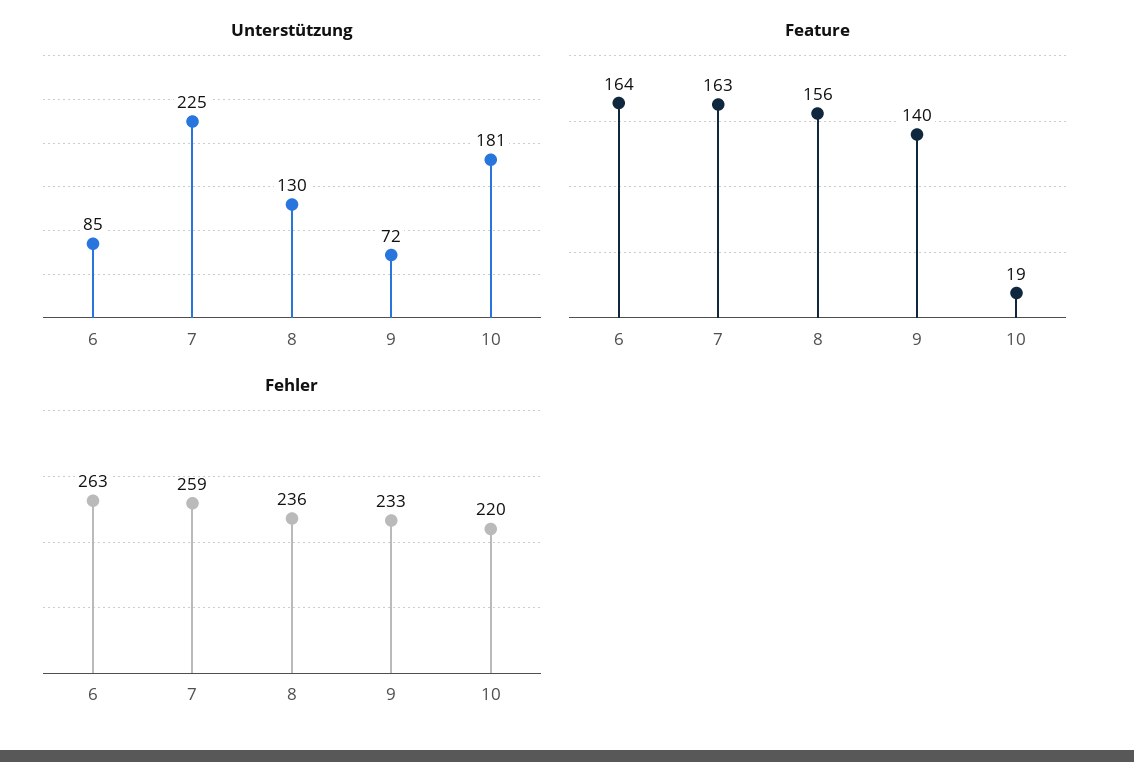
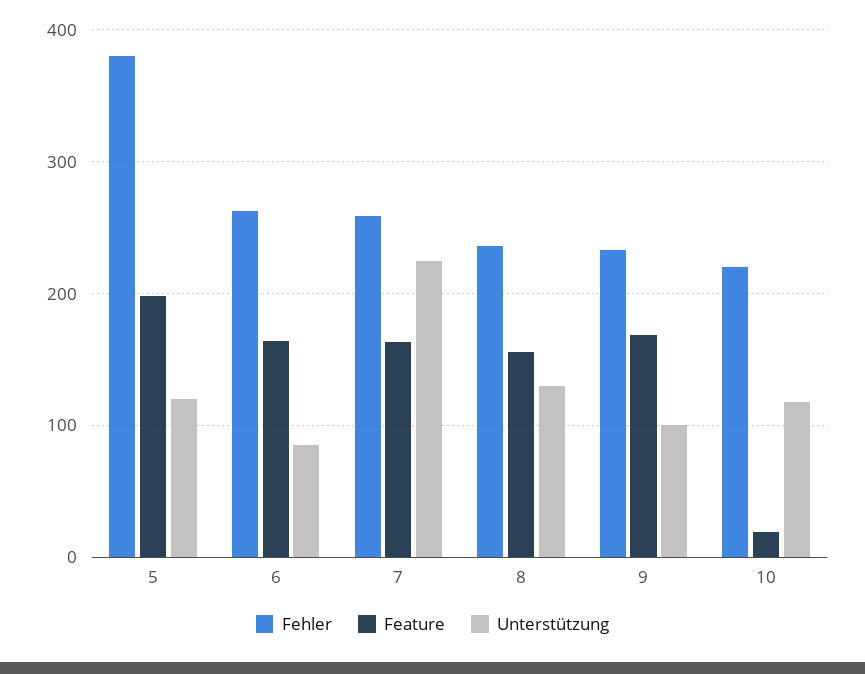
  {
    "Unterstützung": {
      "6": 85,
      "7": 225,
      "8": 130,
-     "9": 72,
+     "9": 100,
-     "10": 181
+     "10": 120,
+     "5": 120
    },
    "Feature": {
      "6": 164,
      "7": 163,
      "8": 156,
-     "9": 140,
+     "9": 170,
-     "10": 19
+     "10": 19,
+     "5": 200
    },
    "Fehler": {
      "6": 263,
      "7": 259,
      "8": 236,
      "9": 233,
-     "10": 220
+     "10": 220,
+     "5": 380
    }
  }

